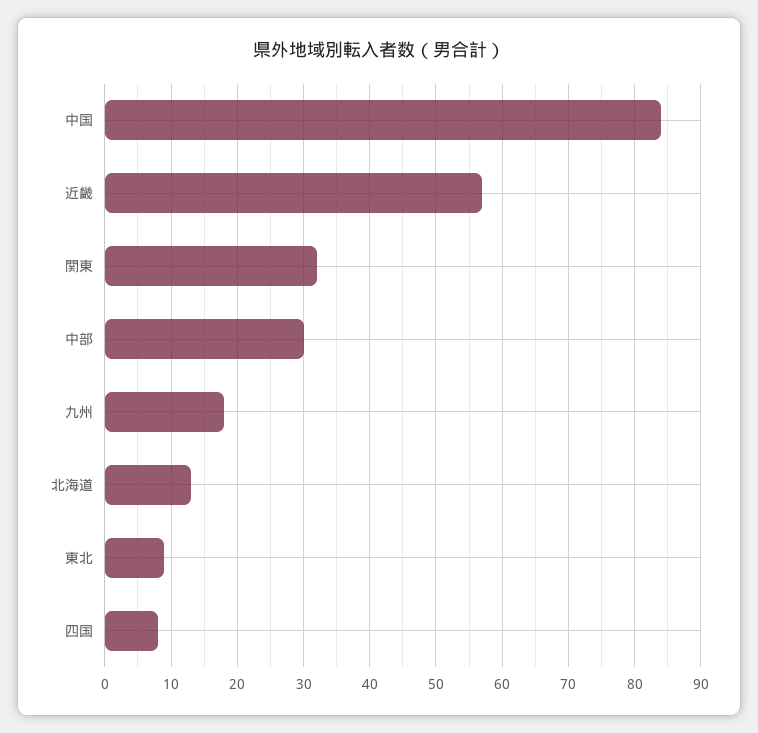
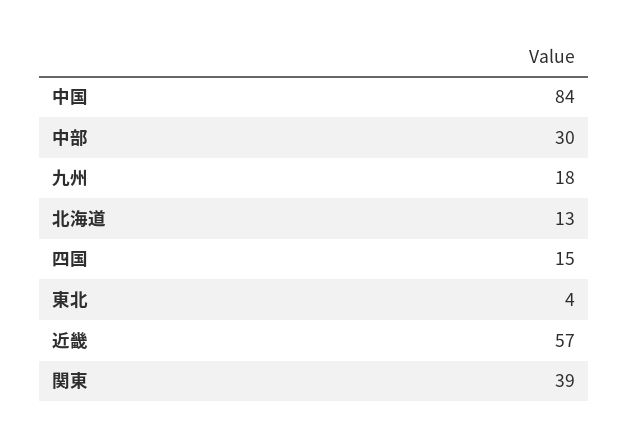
  {
    "中国": 84,
    "近畿": 57,
-   "関東": 32,
+   "関東": 39,
    "中部": 30,
    "九州": 18,
    "北海道": 13,
-   "東北": 9,
+   "東北": 4,
-   "四国": 8
+   "四国": 15
  }

